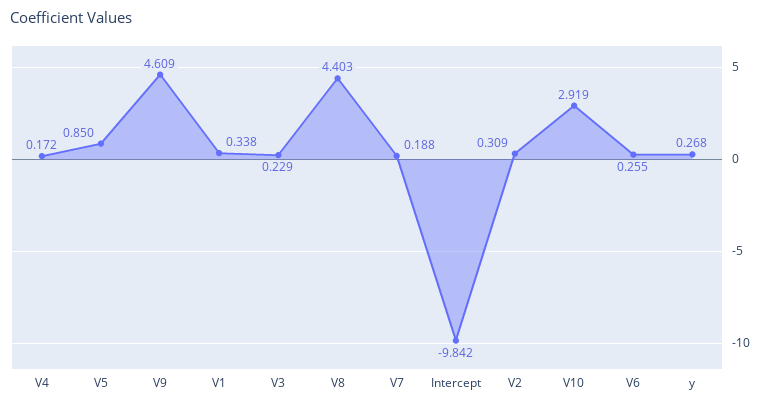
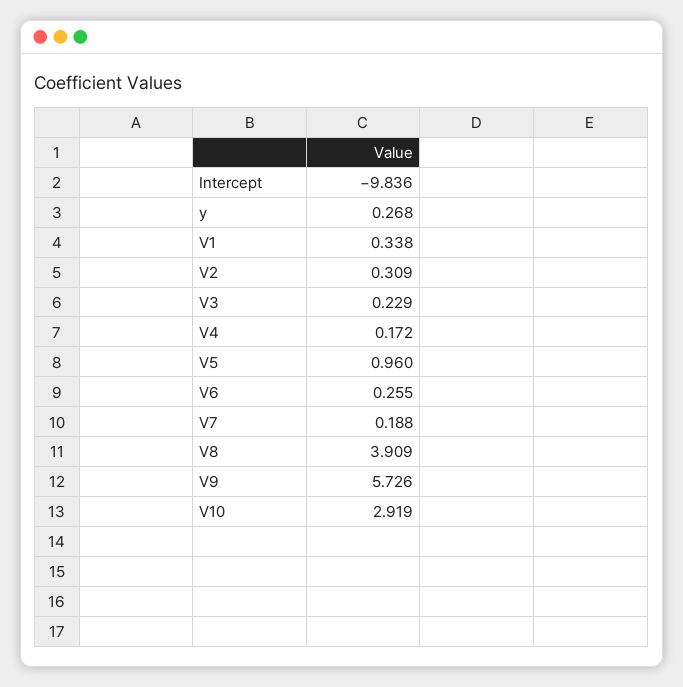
  {
    "V4": 0.172,
-   "V5": 0.85,
+   "V5": 0.96,
-   "V9": 4.609,
+   "V9": 5.726,
    "V1": 0.338,
    "V3": 0.229,
-   "V8": 4.403,
+   "V8": 3.909,
    "V7": 0.188,
-   "Intercept": -9.842,
+   "Intercept": -9.836,
    "V2": 0.309,
    "V10": 2.919,
    "V6": 0.255,
    "y": 0.268
  }

